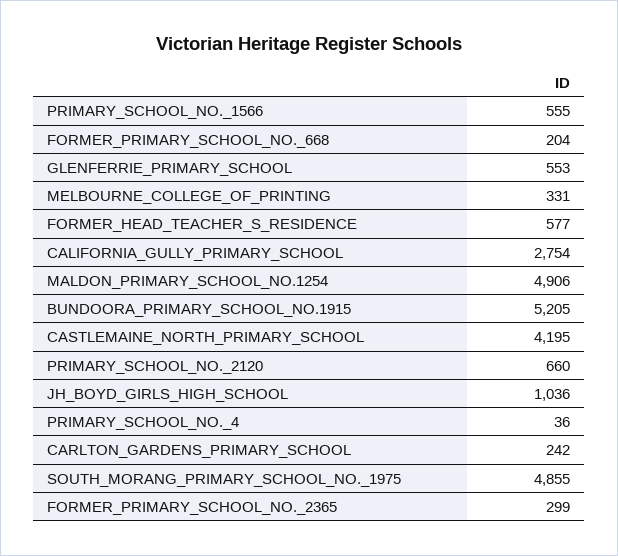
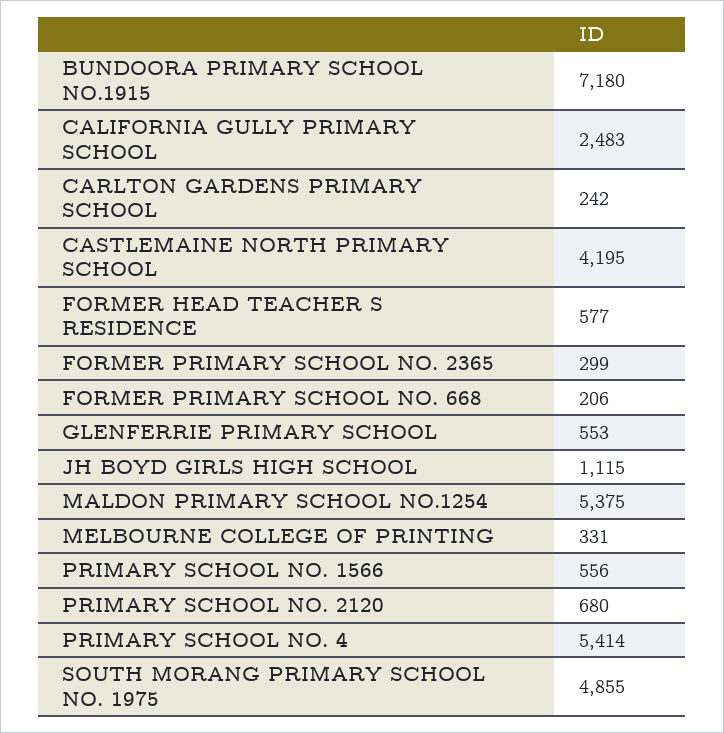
  {
-   "PRIMARY_SCHOOL_NO._1566": 555,
+   "PRIMARY_SCHOOL_NO._1566": 556,
-   "FORMER_PRIMARY_SCHOOL_NO._668": 204,
+   "FORMER_PRIMARY_SCHOOL_NO._668": 206,
    "GLENFERRIE_PRIMARY_SCHOOL": 553,
    "MELBOURNE_COLLEGE_OF_PRINTING": 331,
    "FORMER_HEAD_TEACHER_S_RESIDENCE": 577,
-   "CALIFORNIA_GULLY_PRIMARY_SCHOOL": 2754,
+   "CALIFORNIA_GULLY_PRIMARY_SCHOOL": 2483,
-   "MALDON_PRIMARY_SCHOOL_NO.1254": 4906,
+   "MALDON_PRIMARY_SCHOOL_NO.1254": 5375,
-   "BUNDOORA_PRIMARY_SCHOOL_NO.1915": 5205,
+   "BUNDOORA_PRIMARY_SCHOOL_NO.1915": 7180,
    "CASTLEMAINE_NORTH_PRIMARY_SCHOOL": 4195,
-   "PRIMARY_SCHOOL_NO._2120": 660,
+   "PRIMARY_SCHOOL_NO._2120": 680,
-   "JH_BOYD_GIRLS_HIGH_SCHOOL": 1036,
+   "JH_BOYD_GIRLS_HIGH_SCHOOL": 1115,
-   "PRIMARY_SCHOOL_NO._4": 36,
+   "PRIMARY_SCHOOL_NO._4": 5414,
    "CARLTON_GARDENS_PRIMARY_SCHOOL": 242,
    "SOUTH_MORANG_PRIMARY_SCHOOL_NO._1975": 4855,
    "FORMER_PRIMARY_SCHOOL_NO._2365": 299
  }

